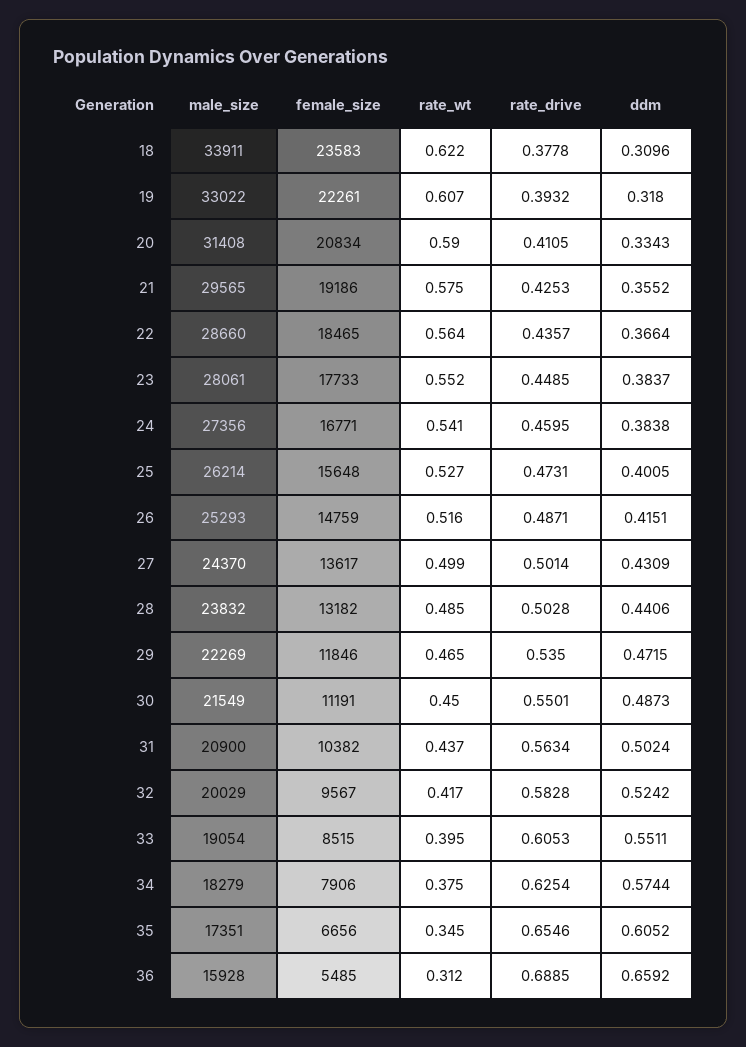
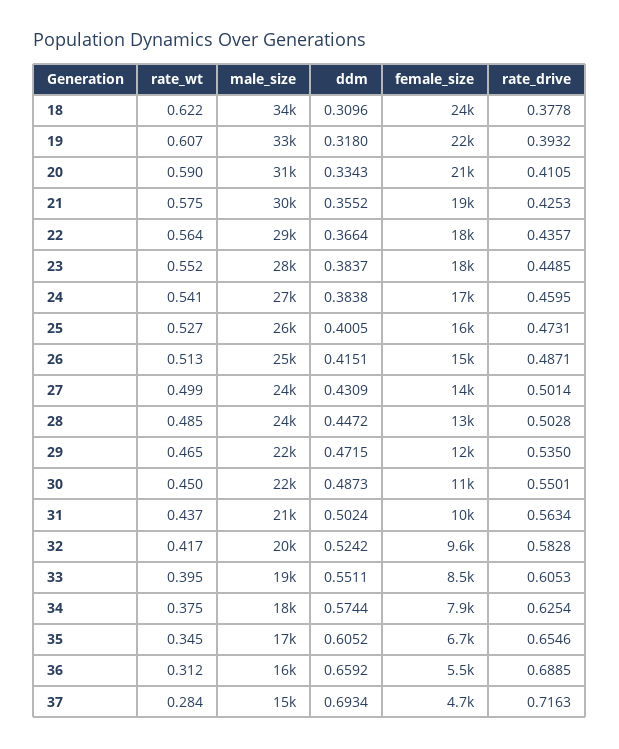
  {
    "male_size": {
      "18": 33911,
      "19": 33022,
      "20": 31408,
      "21": 29565,
      "22": 28660,
      "23": 28061,
      "24": 27356,
      "25": 26214,
      "26": 25293,
      "27": 24370,
      "28": 23832,
      "29": 22269,
      "30": 21549,
      "31": 20900,
      "32": 20029,
      "33": 19054,
      "34": 18279,
      "35": 17351,
-     "36": 15928
+     "36": 15928,
+     "37": 15000
    },
    "female_size": {
      "18": 23583,
      "19": 22261,
      "20": 20834,
      "21": 19186,
      "22": 18465,
      "23": 17733,
      "24": 16771,
      "25": 15648,
      "26": 14759,
      "27": 13617,
      "28": 13182,
      "29": 11846,
      "30": 11191,
      "31": 10382,
      "32": 9567,
      "33": 8515,
      "34": 7906,
      "35": 6656,
-     "36": 5485
+     "36": 5485,
+     "37": 4700
    },
    "rate_wt": {
      "18": 0.622,
      "19": 0.607,
      "20": 0.59,
      "21": 0.575,
      "22": 0.564,
      "23": 0.552,
      "24": 0.541,
      "25": 0.527,
-     "26": 0.516,
+     "26": 0.513,
      "27": 0.499,
      "28": 0.485,
      "29": 0.465,
      "30": 0.45,
      "31": 0.437,
      "32": 0.417,
      "33": 0.395,
      "34": 0.375,
      "35": 0.345,
-     "36": 0.312
+     "36": 0.312,
+     "37": 0.284
    },
    "rate_drive": {
      "18": 0.3778,
      "19": 0.3932,
      "20": 0.4105,
      "21": 0.4253,
      "22": 0.4357,
      "23": 0.4485,
      "24": 0.4595,
      "25": 0.4731,
      "26": 0.4871,
      "27": 0.5014,
      "28": 0.5028,
      "29": 0.535,
      "30": 0.5501,
      "31": 0.5634,
      "32": 0.5828,
      "33": 0.6053,
      "34": 0.6254,
      "35": 0.6546,
-     "36": 0.6885
+     "36": 0.6885,
+     "37": 0.7163
    },
    "ddm": {
      "18": 0.3096,
      "19": 0.318,
      "20": 0.3343,
      "21": 0.3552,
      "22": 0.3664,
      "23": 0.3837,
      "24": 0.3838,
      "25": 0.4005,
      "26": 0.4151,
      "27": 0.4309,
-     "28": 0.4406,
+     "28": 0.4472,
      "29": 0.4715,
      "30": 0.4873,
      "31": 0.5024,
      "32": 0.5242,
      "33": 0.5511,
      "34": 0.5744,
      "35": 0.6052,
-     "36": 0.6592
+     "36": 0.6592,
+     "37": 0.6934
    }
  }

